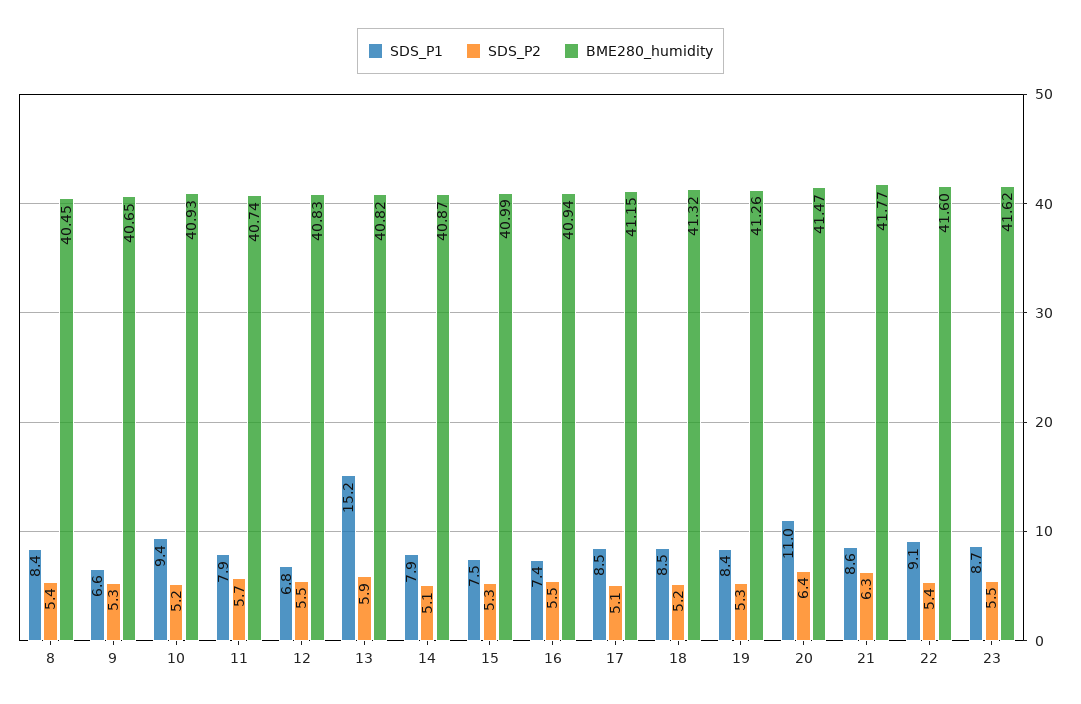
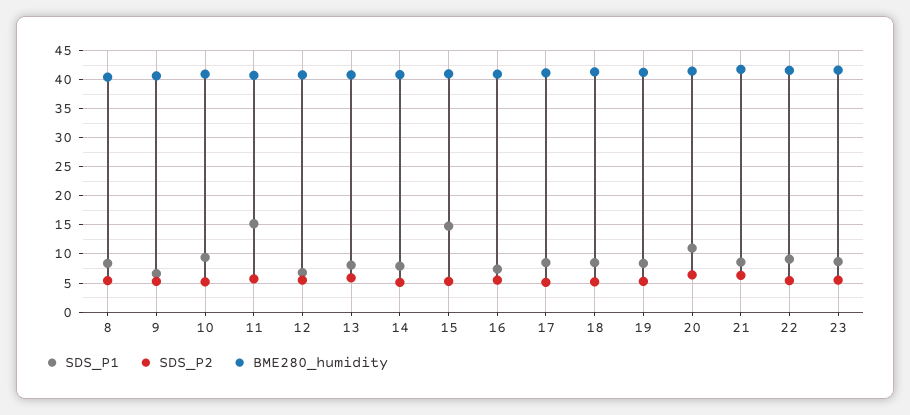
  {
    "SDS_P1": {
      "8": 8.4,
      "9": 6.6,
      "10": 9.4,
-     "11": 7.9,
+     "11": 15,
      "12": 6.8,
-     "13": 15.2,
+     "13": 7.5,
      "14": 7.9,
-     "15": 7.5,
+     "15": 15,
      "16": 7.4,
      "17": 8.5,
      "18": 8.5,
      "19": 8.4,
      "20": 11,
      "21": 8.6,
      "22": 9.1,
      "23": 8.7
    },
    "SDS_P2": {
      "8": 5.4,
      "9": 5.3,
      "10": 5.2,
      "11": 5.7,
      "12": 5.5,
      "13": 5.9,
      "14": 5.1,
      "15": 5.3,
      "16": 5.5,
      "17": 5.1,
      "18": 5.2,
      "19": 5.3,
      "20": 6.4,
      "21": 6.3,
      "22": 5.4,
      "23": 5.5
    },
    "BME280_humidity": {
      "8": 40.45,
      "9": 40.65,
      "10": 40.93,
      "11": 40.74,
      "12": 40.83,
      "13": 40.82,
      "14": 40.87,
      "15": 40.99,
      "16": 40.94,
      "17": 41.15,
      "18": 41.32,
      "19": 41.26,
      "20": 41.47,
      "21": 41.77,
      "22": 41.6,
      "23": 41.62
    }
  }

